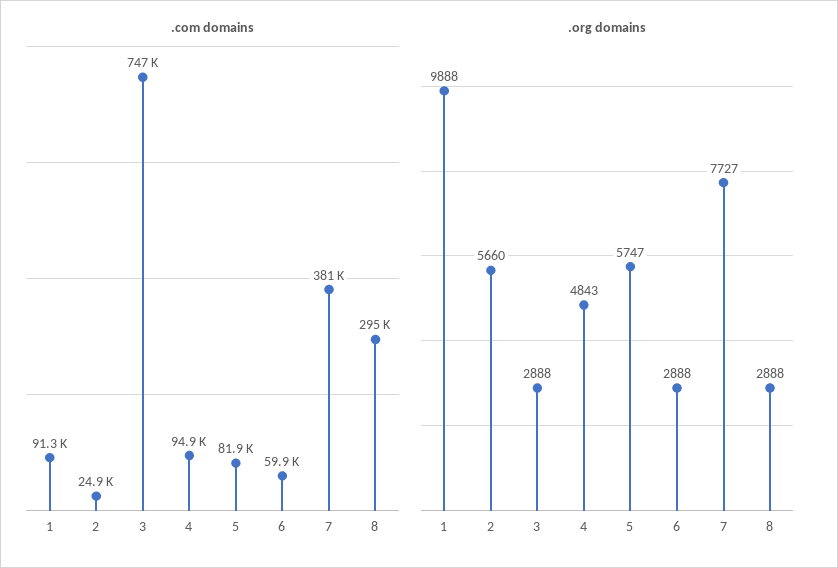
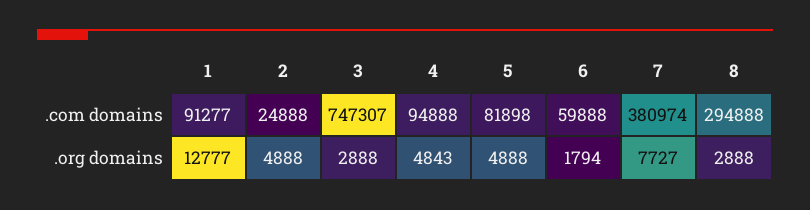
  {
    ".com domains": {
      "1": 91277,
      "2": 24888,
      "3": 747307,
      "4": 94888,
      "5": 81898,
      "6": 59888,
      "7": 380974,
      "8": 294888
    },
    ".org domains": {
-     "1": 9888,
+     "1": 12777,
-     "2": 5660,
+     "2": 4888,
      "3": 2888,
      "4": 4843,
-     "5": 5747,
+     "5": 4888,
-     "6": 2888,
+     "6": 1794,
      "7": 7727,
      "8": 2888
    }
  }

